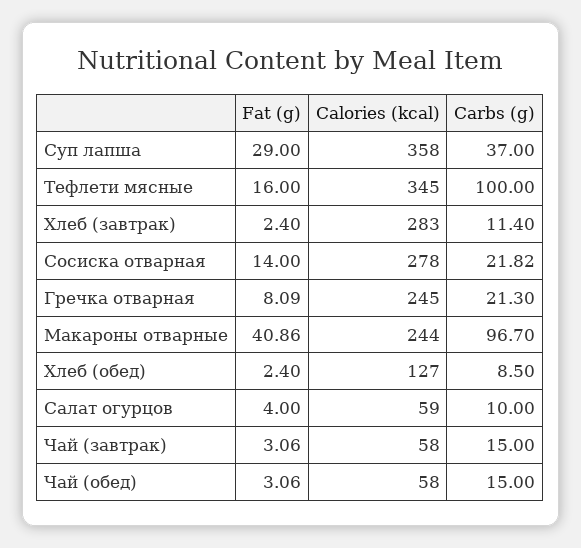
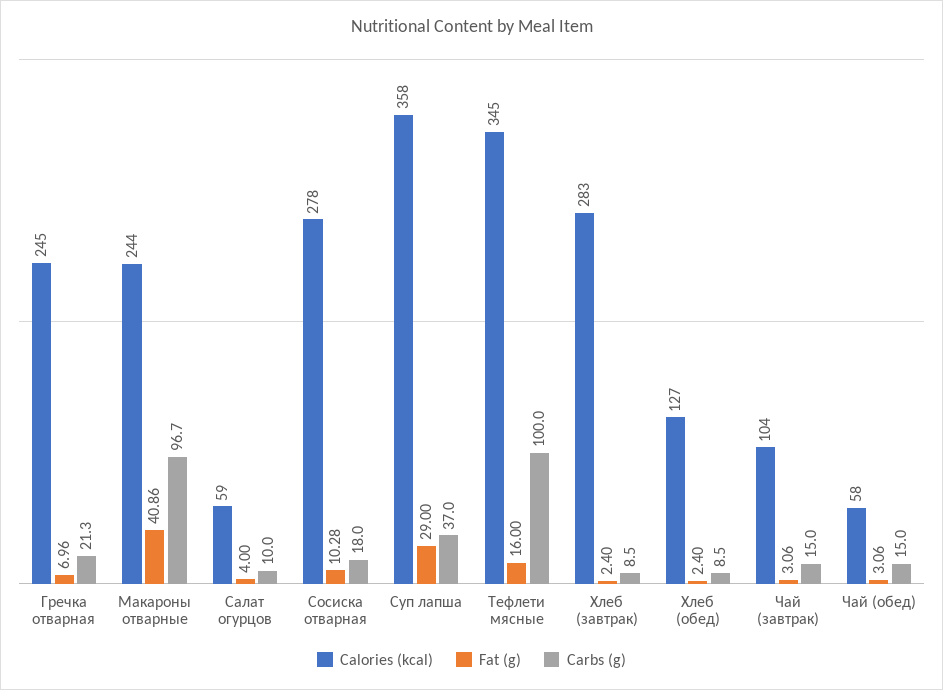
  {
    "Fat (g)": {
      "Суп лапша": 29,
      "Тефлети мясные": 16,
      "Хлеб (завтрак)": 2.4,
-     "Сосиска отварная": 14,
+     "Сосиска отварная": 10.28,
-     "Гречка отварная": 8.09,
+     "Гречка отварная": 6.96,
      "Макароны отварные": 40.86,
      "Хлеб (обед)": 2.4,
      "Салат огурцов": 4,
      "Чай (завтрак)": 3.06,
      "Чай (обед)": 3.06
    },
    "Calories (kcal)": {
      "Суп лапша": 358,
      "Тефлети мясные": 345,
      "Хлеб (завтрак)": 283,
      "Сосиска отварная": 278,
      "Гречка отварная": 245,
      "Макароны отварные": 244,
      "Хлеб (обед)": 127,
      "Салат огурцов": 59,
-     "Чай (завтрак)": 58,
+     "Чай (завтрак)": 104,
      "Чай (обед)": 58
    },
    "Carbs (g)": {
      "Суп лапша": 37,
      "Тефлети мясные": 100,
-     "Хлеб (завтрак)": 11.4,
+     "Хлеб (завтрак)": 8.5,
-     "Сосиска отварная": 21.82,
+     "Сосиска отварная": 18,
      "Гречка отварная": 21.3,
      "Макароны отварные": 96.7,
      "Хлеб (обед)": 8.5,
      "Салат огурцов": 10,
      "Чай (завтрак)": 15,
      "Чай (обед)": 15
    }
  }

